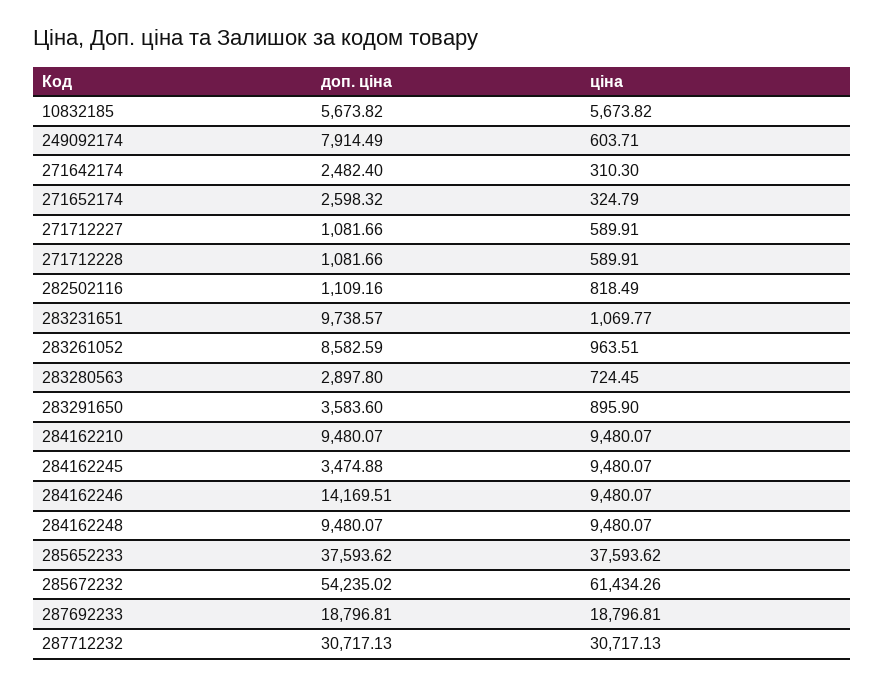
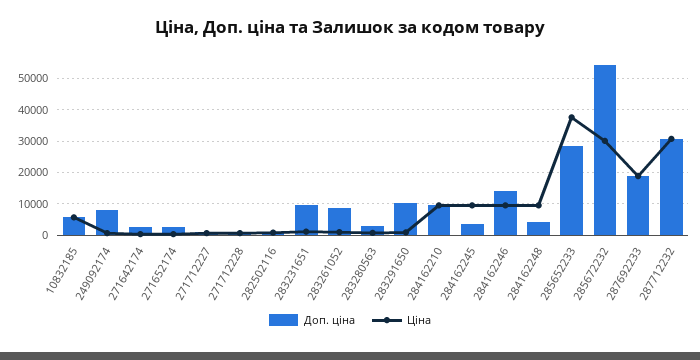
  {
    "доп. ціна": {
      "10832185": 5673.82,
      "249092174": 7914.49,
      "271642174": 2482.4,
      "271652174": 2598.32,
      "271712227": 1081.66,
      "271712228": 1081.66,
      "282502116": 1109.16,
      "283231651": 9738.57,
      "283261052": 8582.59,
      "283280563": 2897.8,
-     "283291650": 3583.6,
+     "283291650": 10000,
      "284162210": 9480.07,
      "284162245": 3474.88,
      "284162246": 14169.51,
-     "284162248": 9480.07,
+     "284162248": 4000,
-     "285652233": 37593.62,
+     "285652233": 28000,
      "285672232": 54235.02,
      "287692233": 18796.81,
      "287712232": 30717.13
    },
    "ціна": {
      "10832185": 5673.82,
      "249092174": 603.71,
      "271642174": 310.3,
      "271652174": 324.79,
      "271712227": 589.91,
      "271712228": 589.91,
      "282502116": 818.49,
      "283231651": 1069.77,
      "283261052": 963.51,
      "283280563": 724.45,
      "283291650": 895.9,
      "284162210": 9480.07,
      "284162245": 9480.07,
      "284162246": 9480.07,
      "284162248": 9480.07,
      "285652233": 37593.62,
-     "285672232": 61434.26,
+     "285672232": 30000,
      "287692233": 18796.81,
      "287712232": 30717.13
    }
  }

